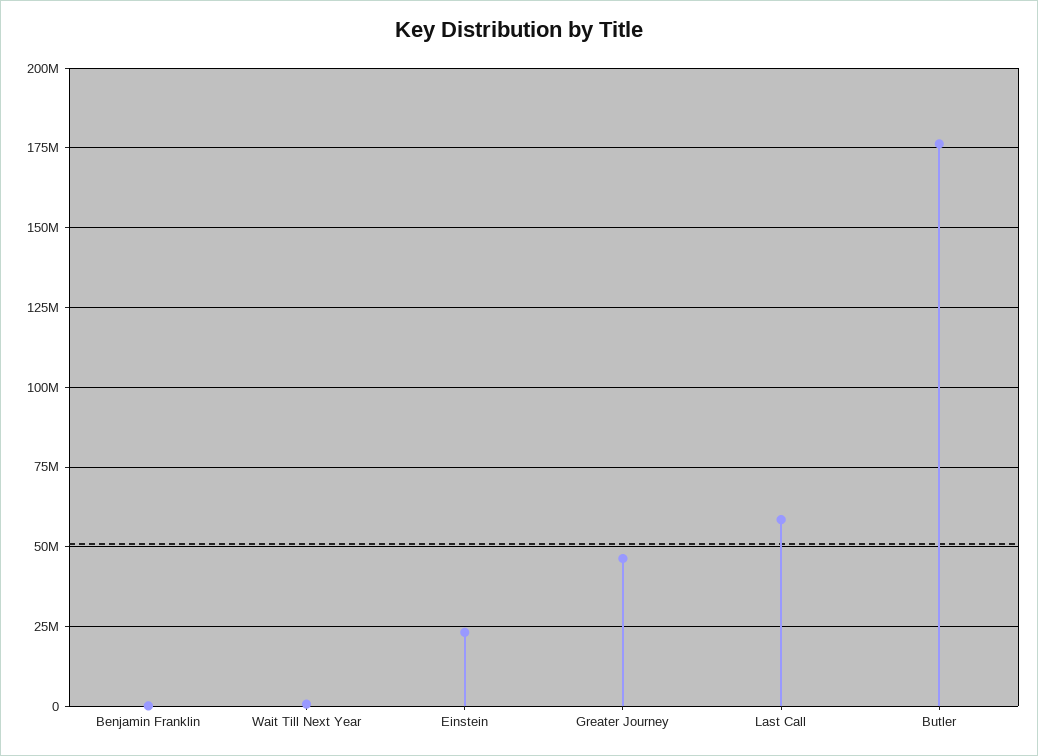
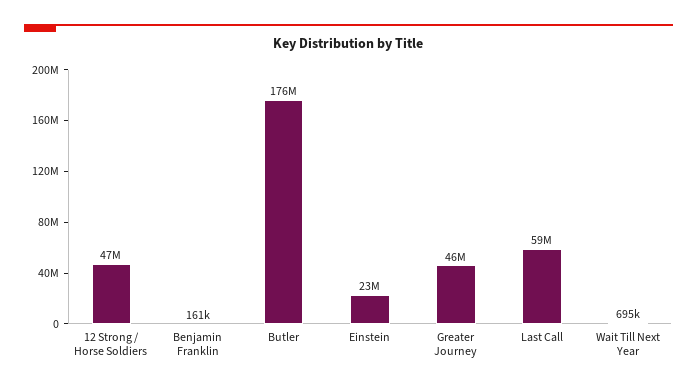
  {
    "Benjamin Franklin": 161000,
    "Wait Till Next Year": 695000,
    "Einstein": 23000000,
    "Greater Journey": 46000000,
    "Last Call": 59000000,
-   "Butler": 176000000
+   "Butler": 176000000,
+   "12 Strong / Horse Soldiers": 47000000
  }

